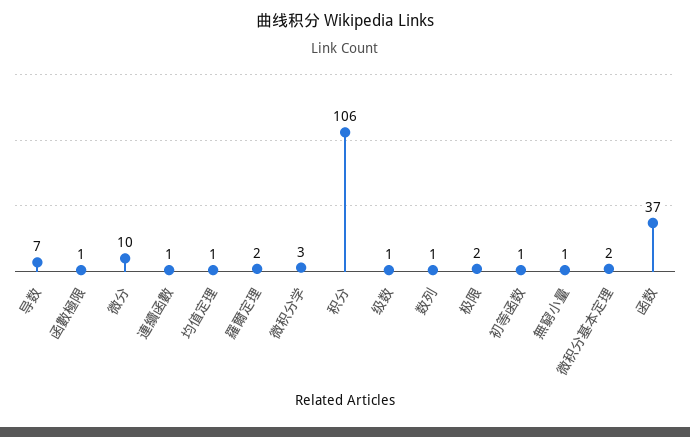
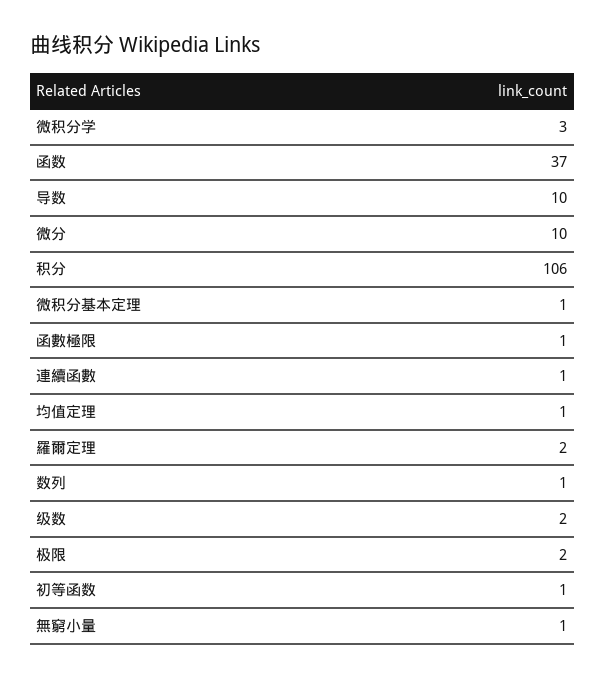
  {
-   "导数": 7,
+   "导数": 10,
    "函數極限": 1,
    "微分": 10,
    "連續函數": 1,
    "均值定理": 1,
    "羅爾定理": 2,
    "微积分学": 3,
    "积分": 106,
-   "级数": 1,
+   "级数": 2,
    "数列": 1,
    "极限": 2,
    "初等函数": 1,
    "無窮小量": 1,
-   "微积分基本定理": 2,
+   "微积分基本定理": 1,
    "函数": 37
  }

